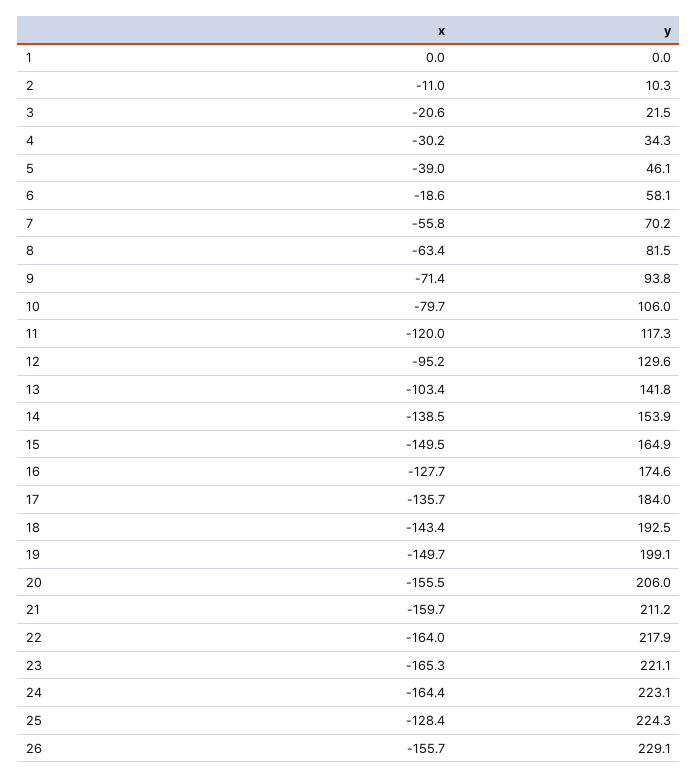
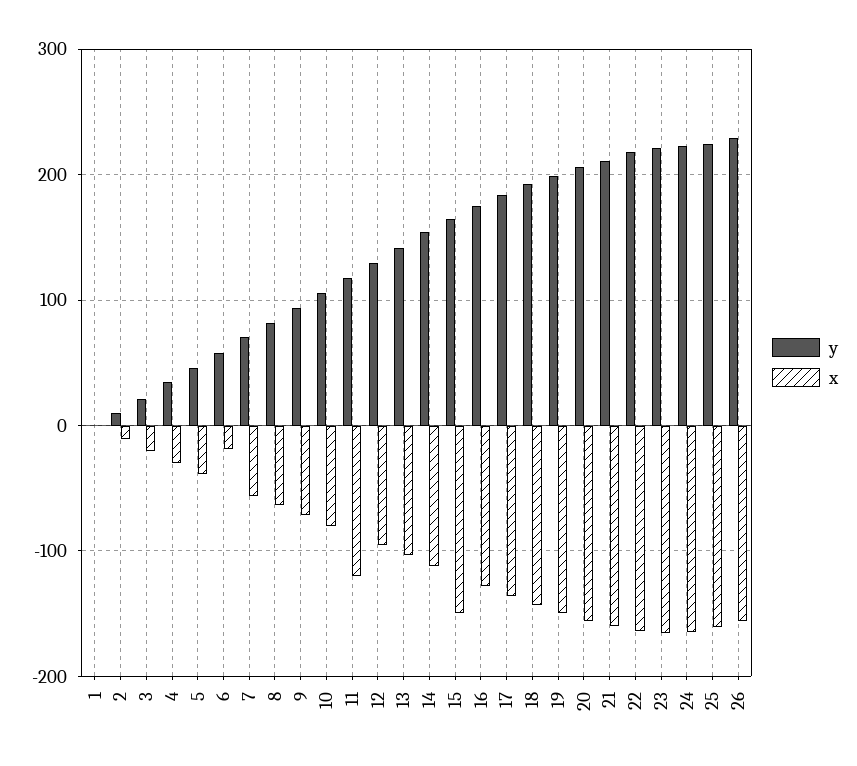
  {
    "x": {
      "1": 0,
      "2": -11,
      "3": -20.6,
      "4": -30.2,
      "5": -39,
      "6": -18.6,
      "7": -55.8,
      "8": -63.4,
      "9": -71.4,
      "10": -79.7,
      "11": -120,
      "12": -95.2,
      "13": -103.4,
-     "14": -138.5,
+     "14": -110,
      "15": -149.5,
      "16": -127.7,
      "17": -135.7,
      "18": -143.4,
      "19": -149.7,
      "20": -155.5,
      "21": -159.7,
      "22": -164,
      "23": -165.3,
      "24": -164.4,
-     "25": -128.4,
+     "25": -160,
      "26": -155.7
    },
    "y": {
      "1": 0,
      "2": 10.3,
      "3": 21.5,
      "4": 34.3,
      "5": 46.1,
      "6": 58.1,
      "7": 70.2,
      "8": 81.5,
      "9": 93.8,
      "10": 106,
      "11": 117.3,
      "12": 129.6,
      "13": 141.8,
      "14": 153.9,
      "15": 164.9,
      "16": 174.6,
      "17": 184,
      "18": 192.5,
      "19": 199.1,
      "20": 206,
      "21": 211.2,
      "22": 217.9,
      "23": 221.1,
      "24": 223.1,
      "25": 224.3,
      "26": 229.1
    }
  }

